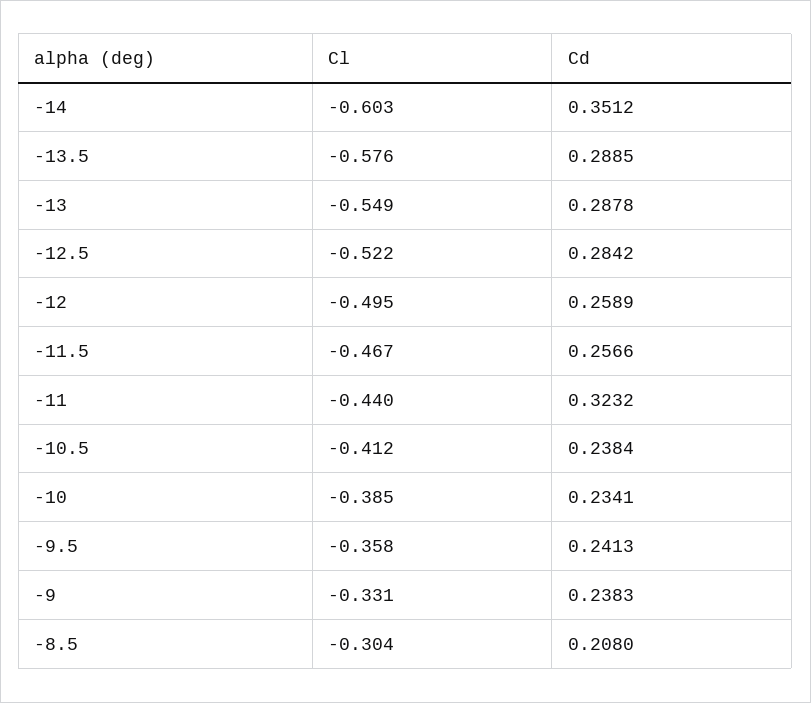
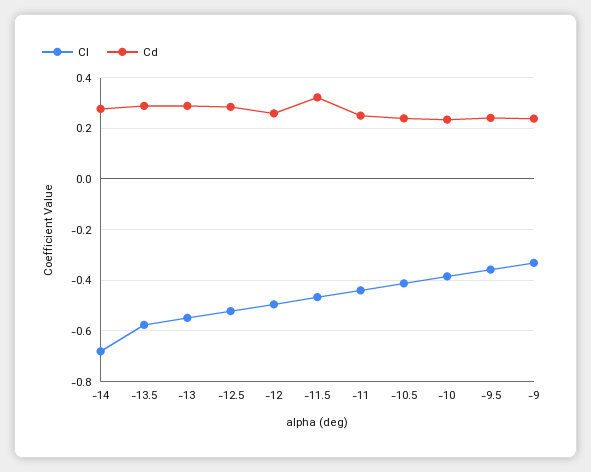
  {
    "Cl": {
-     "-14": -0.603,
+     "-14": -0.675,
      "-13.5": -0.576,
      "-13": -0.549,
      "-12.5": -0.522,
      "-12": -0.495,
      "-11.5": -0.467,
      "-11": -0.44,
      "-10.5": -0.412,
      "-10": -0.385,
      "-9.5": -0.358,
-     "-9": -0.331,
+     "-9": -0.331
-     "-8.5": -0.304
    },
    "Cd": {
-     "-14": 0.3512,
+     "-14": 0.275,
      "-13.5": 0.2885,
      "-13": 0.2878,
      "-12.5": 0.2842,
      "-12": 0.2589,
-     "-11.5": 0.2566,
+     "-11.5": 0.325,
-     "-11": 0.3232,
+     "-11": 0.25,
      "-10.5": 0.2384,
      "-10": 0.2341,
      "-9.5": 0.2413,
-     "-9": 0.2383,
+     "-9": 0.2383
-     "-8.5": 0.208
    }
  }

